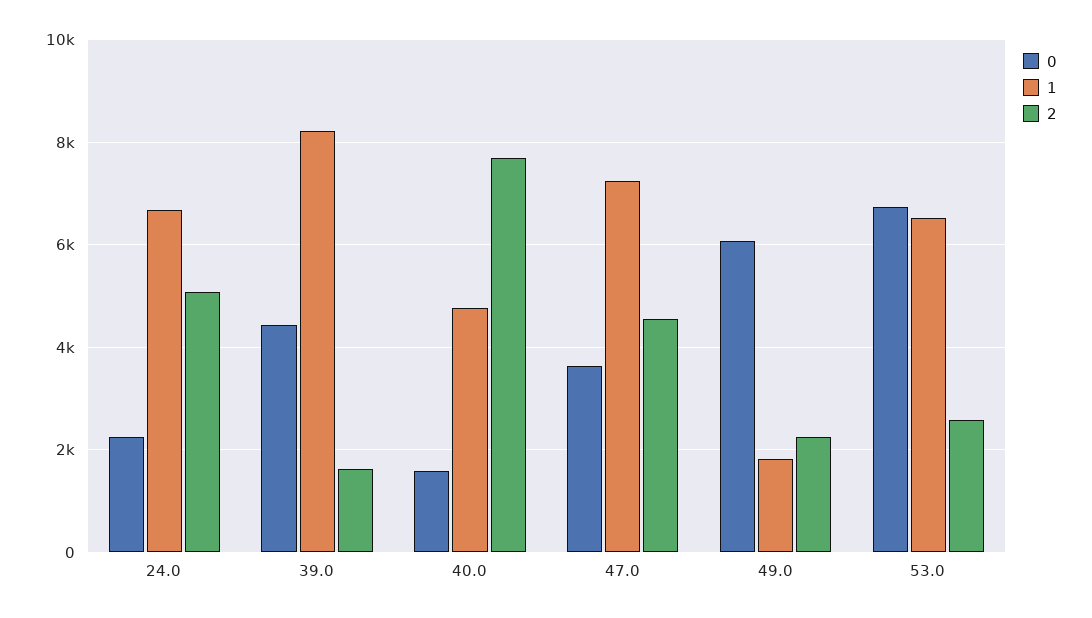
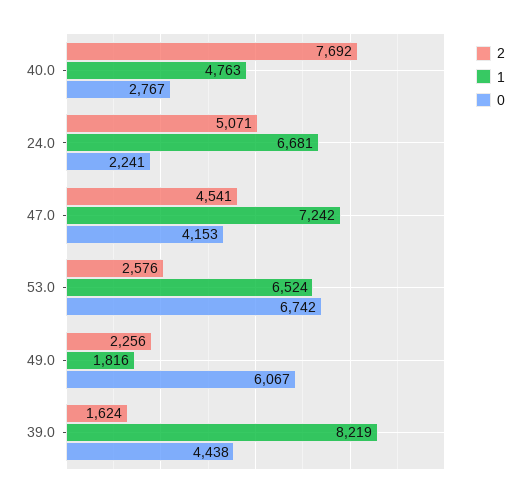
  {
    "0": {
      "24.0": 2241,
      "39.0": 4438,
-     "40.0": 1600,
+     "40.0": 2767,
-     "47.0": 3600,
+     "47.0": 4153,
      "49.0": 6067,
      "53.0": 6742
    },
    "1": {
      "24.0": 6681,
      "39.0": 8219,
      "40.0": 4763,
      "47.0": 7242,
      "49.0": 1816,
      "53.0": 6524
    },
    "2": {
      "24.0": 5071,
      "39.0": 1624,
      "40.0": 7692,
      "47.0": 4541,
      "49.0": 2256,
      "53.0": 2576
    }
  }

